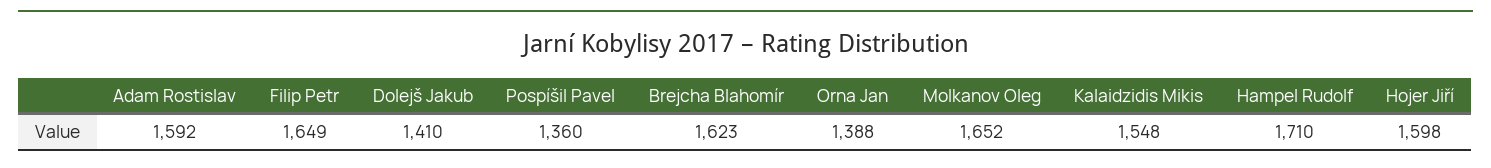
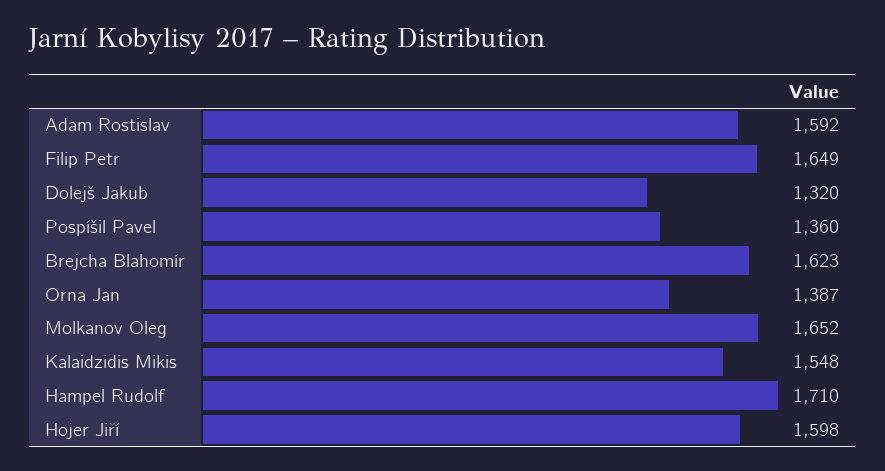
  {
    "Adam Rostislav": 1592,
    "Filip Petr": 1649,
-   "Dolejš Jakub": 1410,
+   "Dolejš Jakub": 1320,
    "Pospíšil Pavel": 1360,
    "Brejcha Blahomír": 1623,
-   "Orna Jan": 1388,
+   "Orna Jan": 1387,
    "Molkanov Oleg": 1652,
    "Kalaidzidis Mikis": 1548,
    "Hampel Rudolf": 1710,
    "Hojer Jiří": 1598
  }

